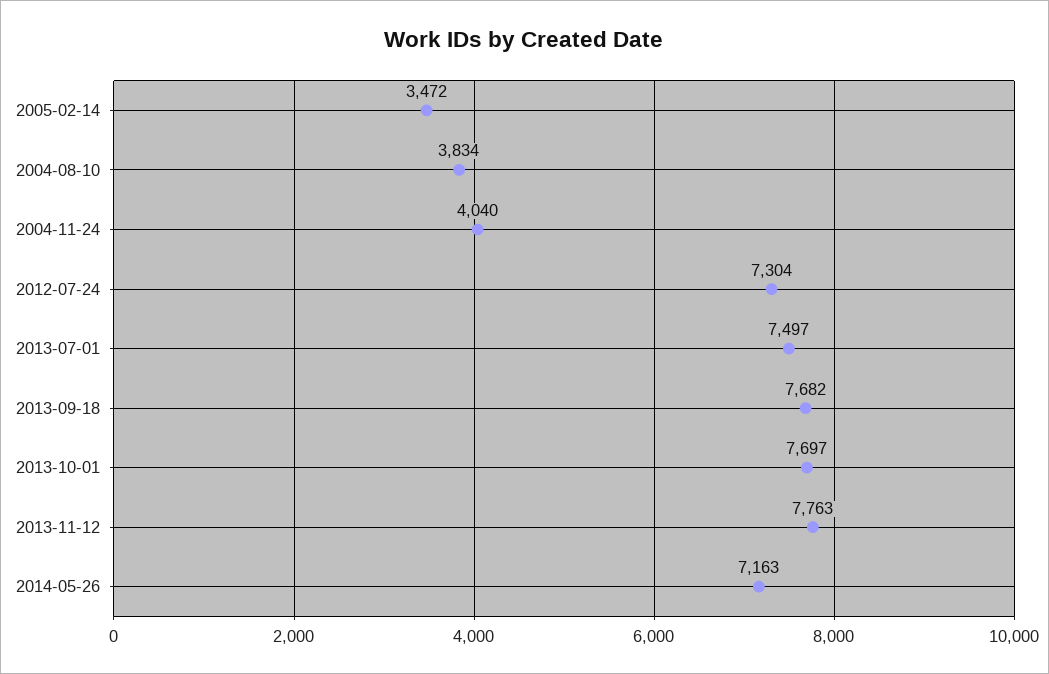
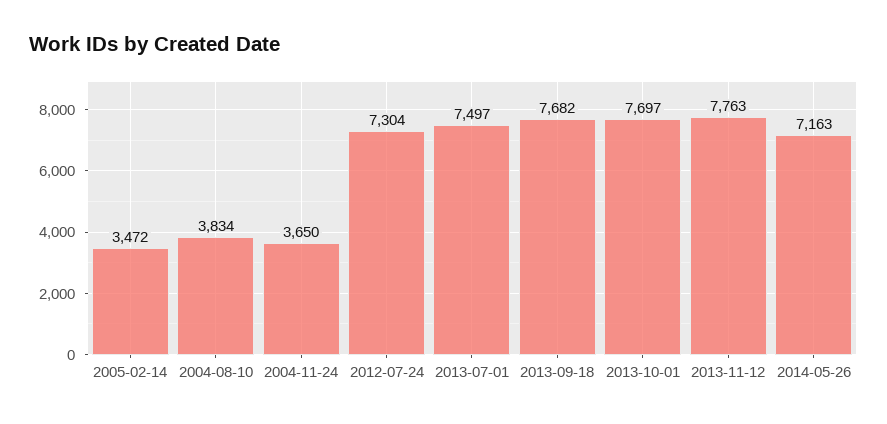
  {
    "2005-02-14": 3472,
    "2004-08-10": 3834,
-   "2004-11-24": 4040,
+   "2004-11-24": 3650,
    "2012-07-24": 7304,
    "2013-07-01": 7497,
    "2013-09-18": 7682,
    "2013-10-01": 7697,
    "2013-11-12": 7763,
    "2014-05-26": 7163
  }

